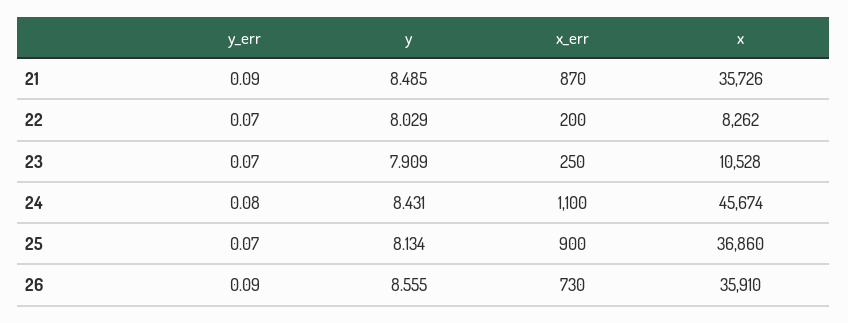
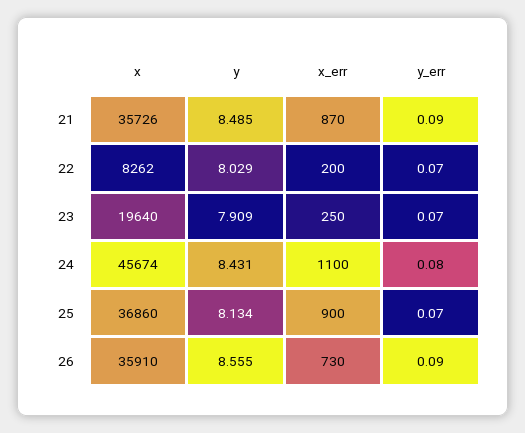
  {
    "y_err": {
      "21": 0.09,
      "22": 0.07,
      "23": 0.07,
      "24": 0.08,
      "25": 0.07,
      "26": 0.09
    },
    "y": {
      "21": 8.485,
      "22": 8.029,
      "23": 7.909,
      "24": 8.431,
      "25": 8.134,
      "26": 8.555
    },
    "x_err": {
      "21": 870,
      "22": 200,
      "23": 250,
      "24": 1100,
      "25": 900,
      "26": 730
    },
    "x": {
      "21": 35726,
      "22": 8262,
-     "23": 10528,
+     "23": 19640,
      "24": 45674,
      "25": 36860,
      "26": 35910
    }
  }

